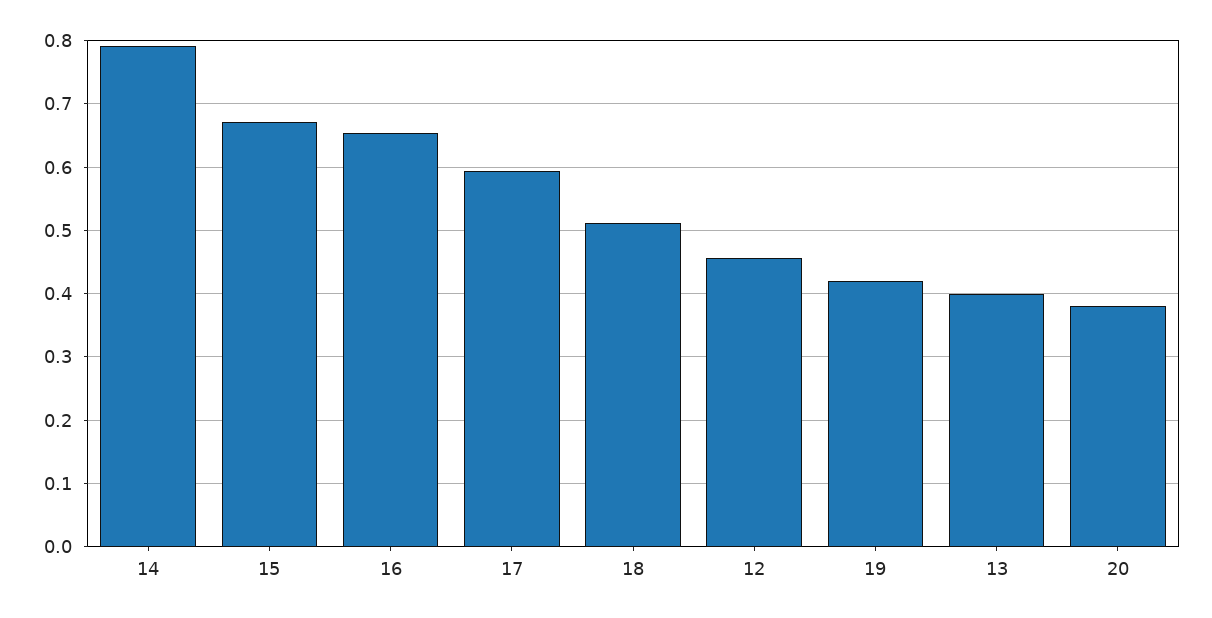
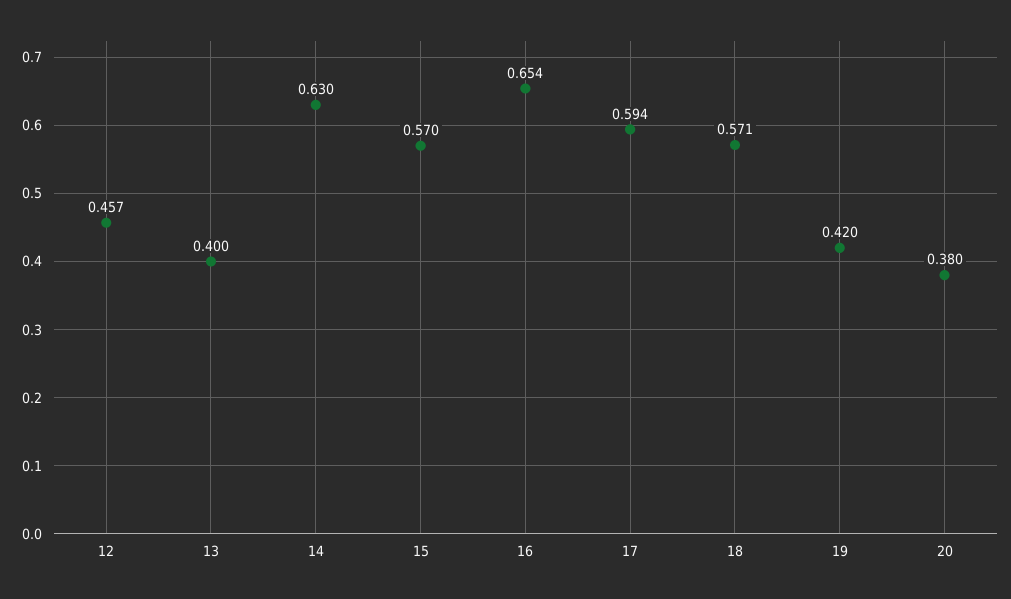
  {
-   "14": 0.79,
+   "14": 0.63,
-   "15": 0.67,
+   "15": 0.57,
    "16": 0.654,
    "17": 0.594,
-   "18": 0.51,
+   "18": 0.571,
    "12": 0.457,
    "19": 0.42,
    "13": 0.4,
    "20": 0.38
  }

